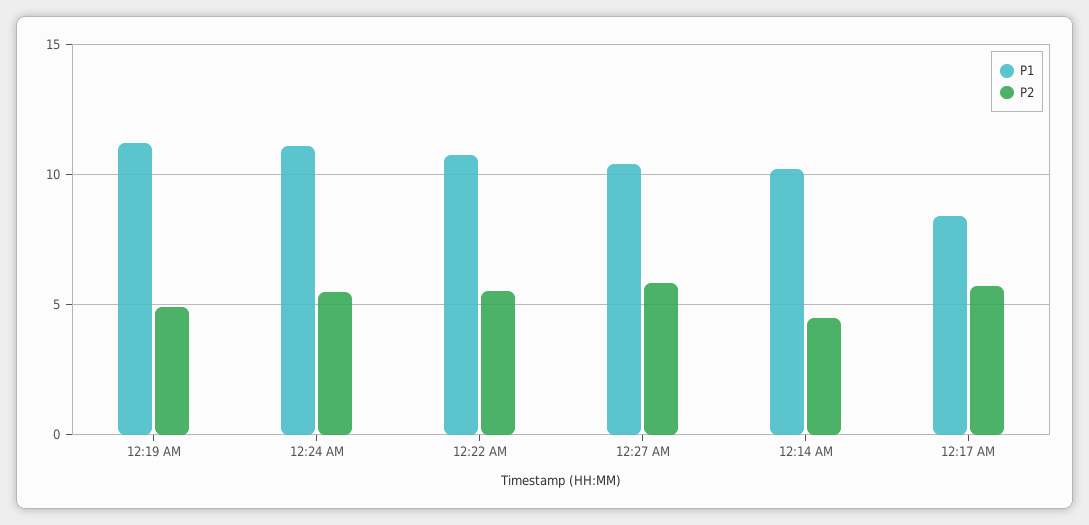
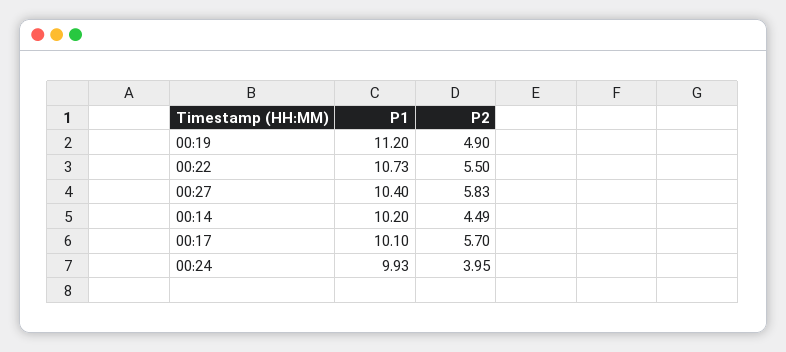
  {
    "P1": {
      "12:19 AM": 11.2,
-     "12:24 AM": 11,
+     "12:24 AM": 9.93,
      "12:22 AM": 10.73,
      "12:27 AM": 10.4,
      "12:14 AM": 10.2,
-     "12:17 AM": 8.5
+     "12:17 AM": 10.1
    },
    "P2": {
      "12:19 AM": 4.9,
-     "12:24 AM": 5.5,
+     "12:24 AM": 3.95,
      "12:22 AM": 5.5,
      "12:27 AM": 5.83,
      "12:14 AM": 4.49,
      "12:17 AM": 5.7
    }
  }

